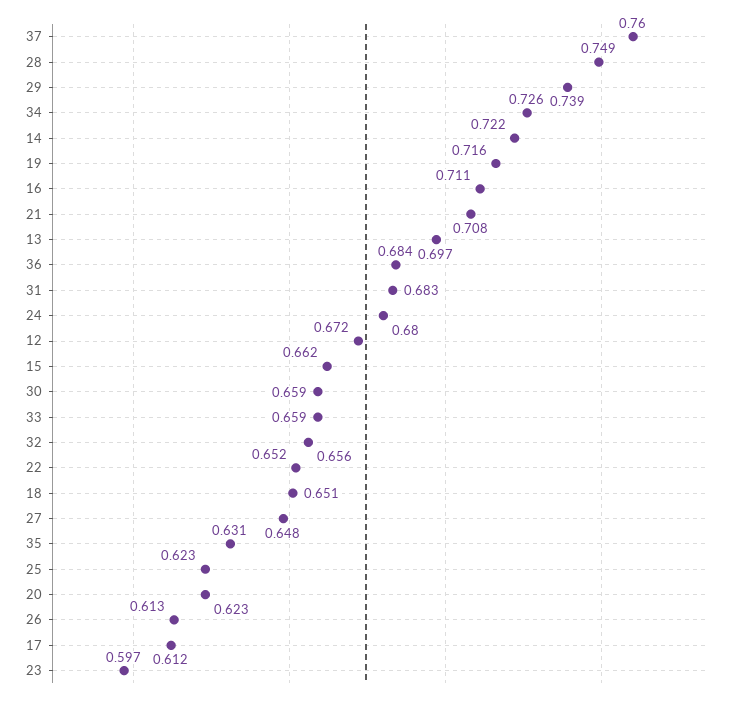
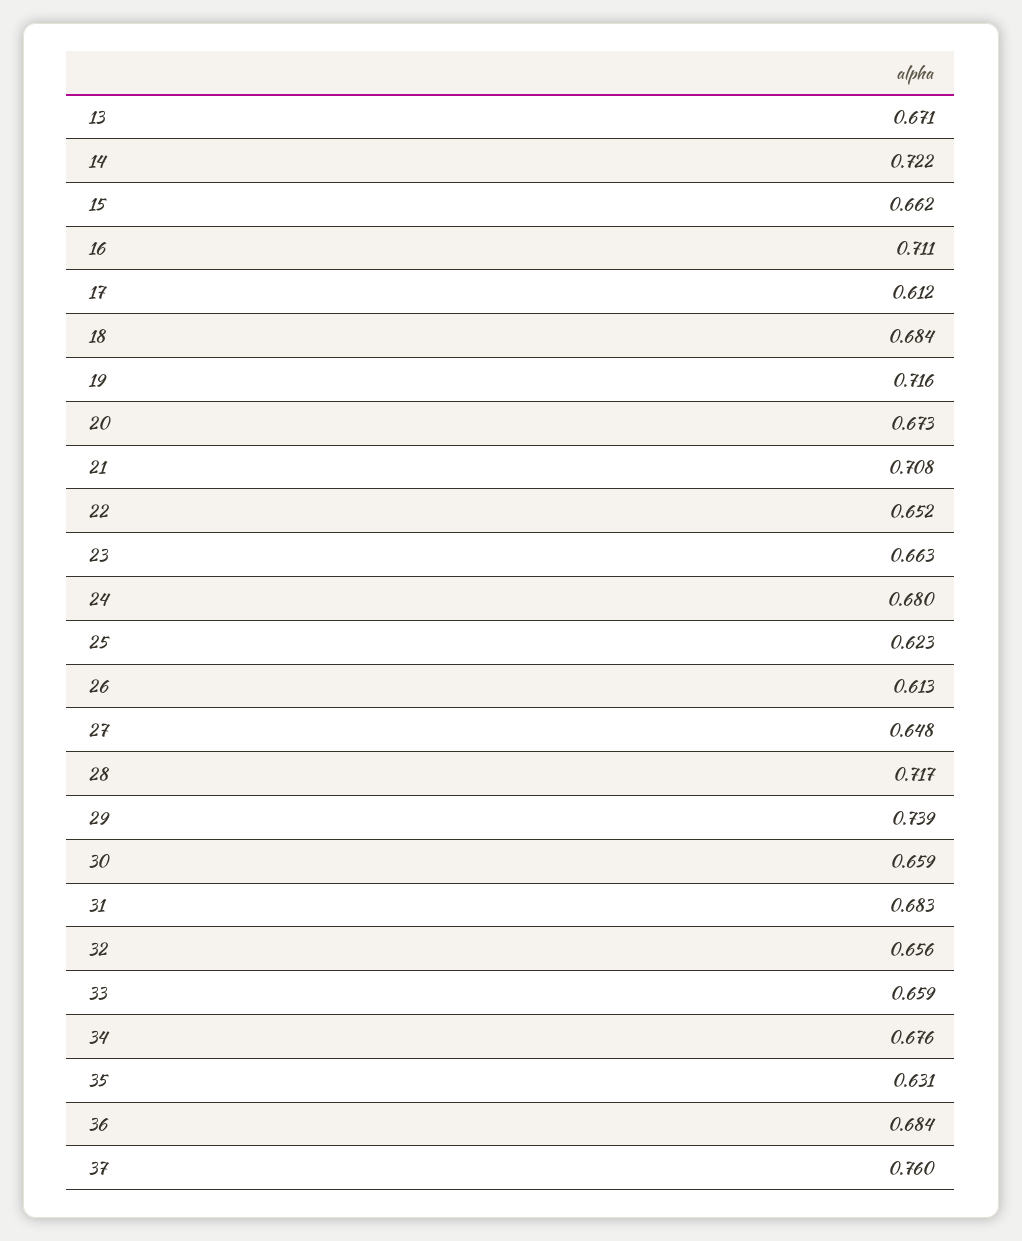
  {
    "37": 0.76,
-   "28": 0.749,
+   "28": 0.717,
    "29": 0.739,
-   "34": 0.726,
+   "34": 0.676,
    "14": 0.722,
    "19": 0.716,
    "16": 0.711,
    "21": 0.708,
-   "13": 0.697,
+   "13": 0.671,
    "36": 0.684,
    "31": 0.683,
    "24": 0.68,
-   "12": 0.672,
    "15": 0.662,
    "30": 0.659,
    "33": 0.659,
    "32": 0.656,
    "22": 0.652,
-   "18": 0.651,
+   "18": 0.684,
    "27": 0.648,
    "35": 0.631,
    "25": 0.623,
-   "20": 0.623,
+   "20": 0.673,
    "26": 0.613,
    "17": 0.612,
-   "23": 0.597
+   "23": 0.663
  }

